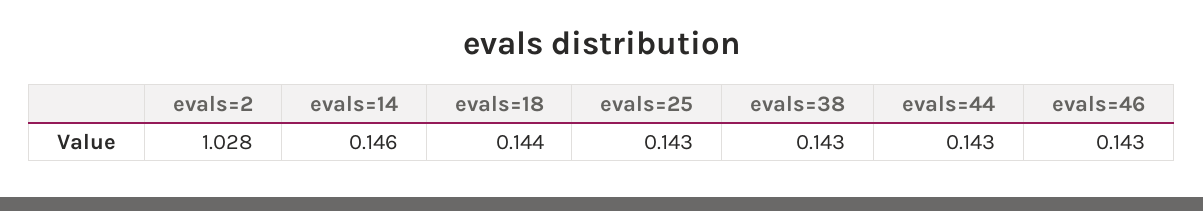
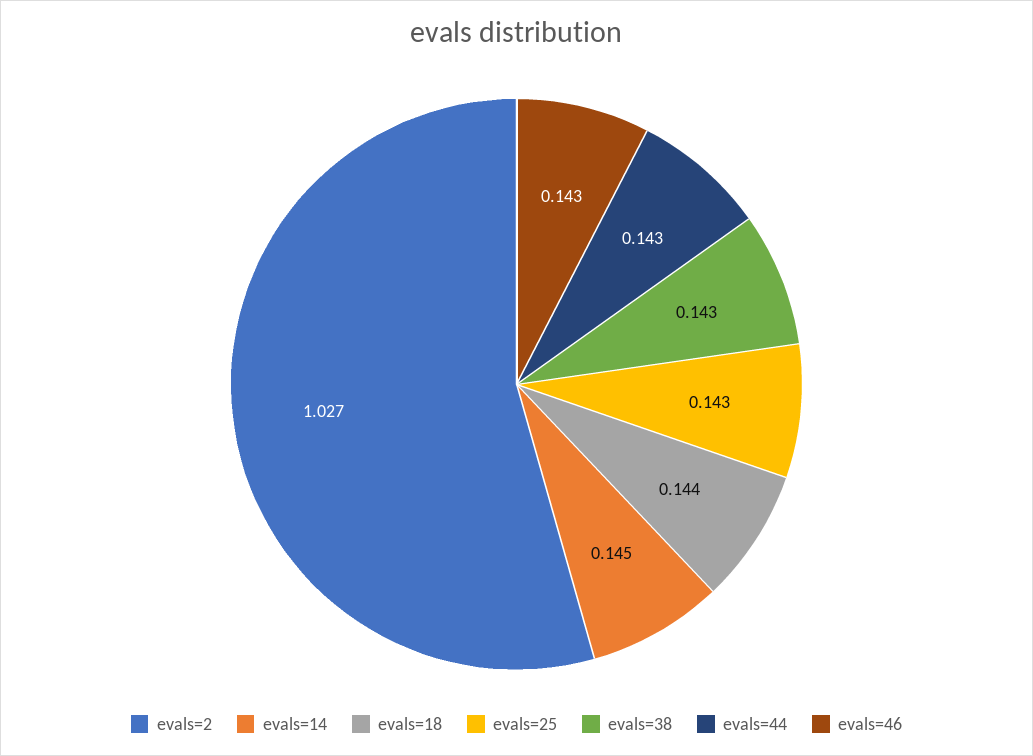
  {
-   "evals=2": 1.028,
+   "evals=2": 1.027,
-   "evals=14": 0.146,
+   "evals=14": 0.145,
    "evals=18": 0.144,
    "evals=25": 0.143,
    "evals=38": 0.143,
    "evals=44": 0.143,
    "evals=46": 0.143
  }

